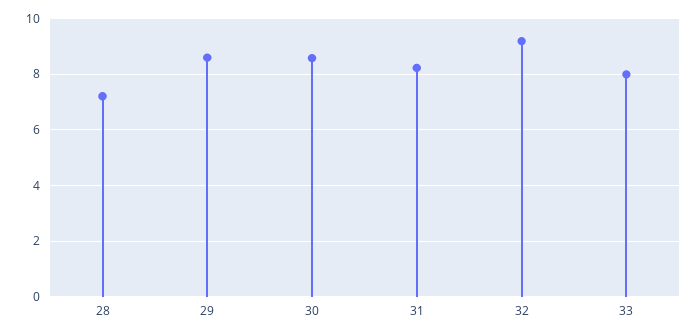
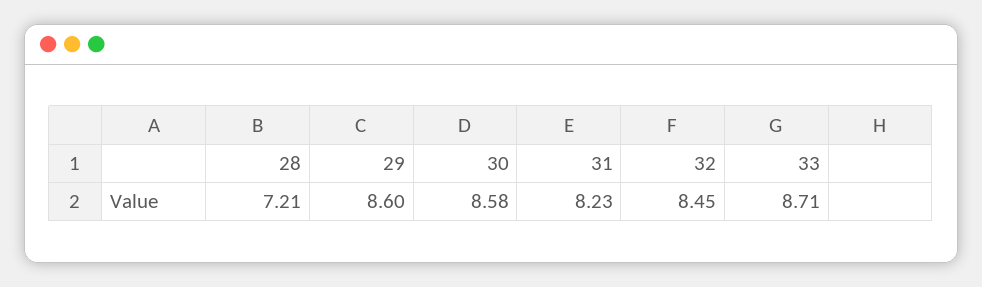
  {
    "28": 7.21,
    "29": 8.6,
    "30": 8.58,
    "31": 8.23,
-   "32": 9.25,
+   "32": 8.45,
-   "33": 8
+   "33": 8.71
  }

